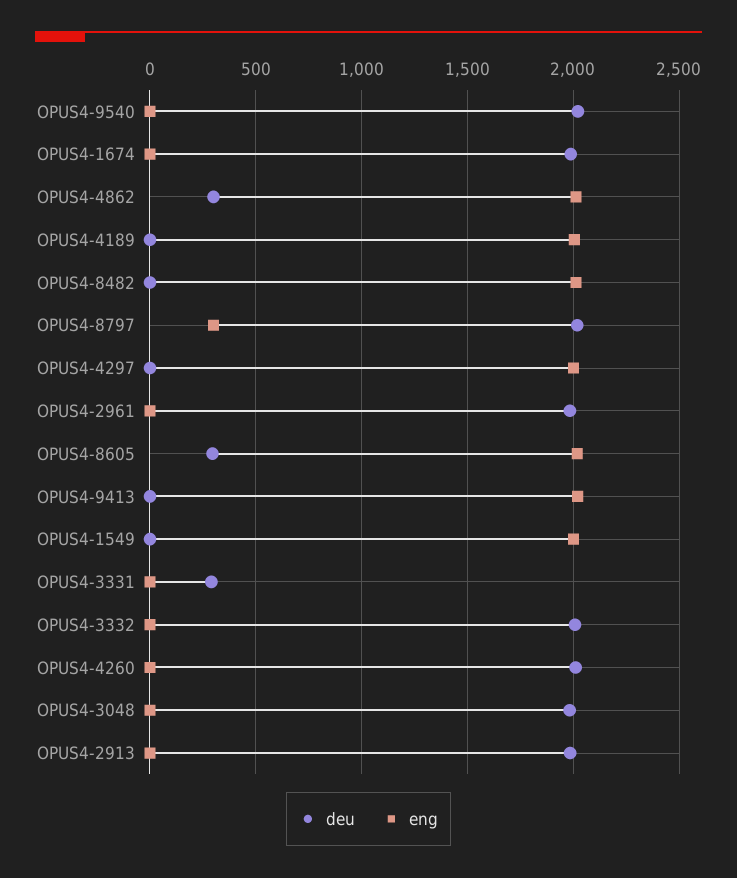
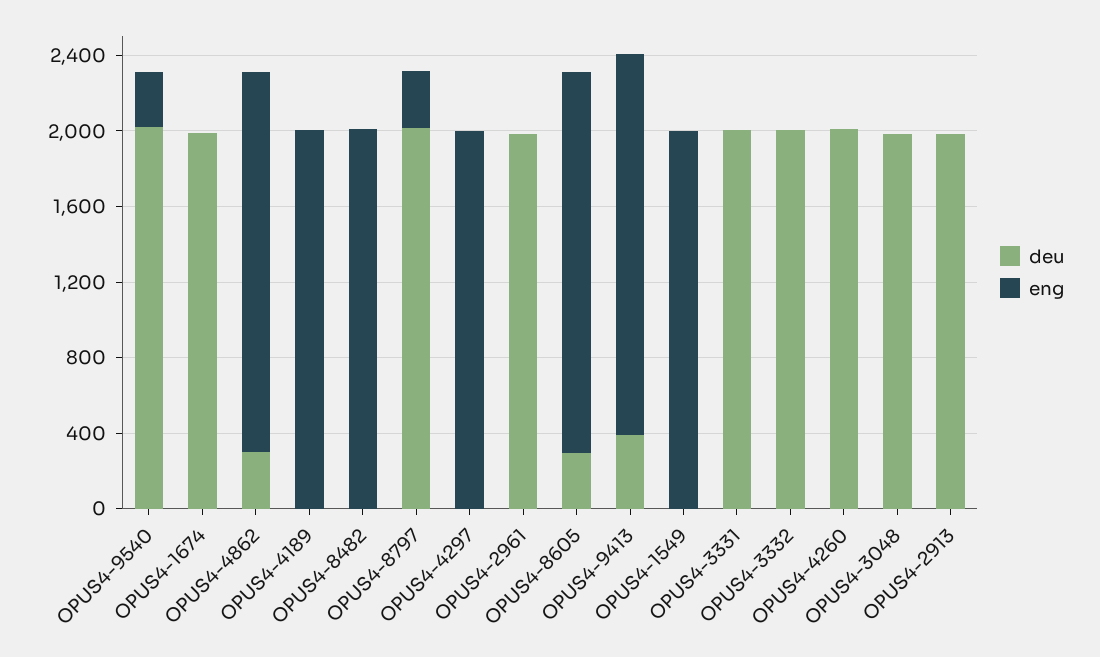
  {
    "deu": {
      "OPUS4-9540": 2000,
      "OPUS4-1674": 2000,
      "OPUS4-4862": 300,
      "OPUS4-4189": 0,
      "OPUS4-8482": 0,
      "OPUS4-8797": 2000,
      "OPUS4-4297": 0,
      "OPUS4-2961": 2000,
      "OPUS4-8605": 300,
-     "OPUS4-9413": 0,
+     "OPUS4-9413": 400,
      "OPUS4-1549": 0,
-     "OPUS4-3331": 300,
+     "OPUS4-3331": 2000,
      "OPUS4-3332": 2000,
      "OPUS4-4260": 2000,
      "OPUS4-3048": 2000,
      "OPUS4-2913": 2000
    },
    "eng": {
-     "OPUS4-9540": 0,
+     "OPUS4-9540": 300,
      "OPUS4-1674": 0,
      "OPUS4-4862": 2000,
      "OPUS4-4189": 2000,
      "OPUS4-8482": 2000,
      "OPUS4-8797": 300,
      "OPUS4-4297": 2000,
      "OPUS4-2961": 0,
      "OPUS4-8605": 2000,
      "OPUS4-9413": 2000,
      "OPUS4-1549": 2000,
      "OPUS4-3331": 0,
      "OPUS4-3332": 0,
      "OPUS4-4260": 0,
      "OPUS4-3048": 0,
      "OPUS4-2913": 0
    }
  }

